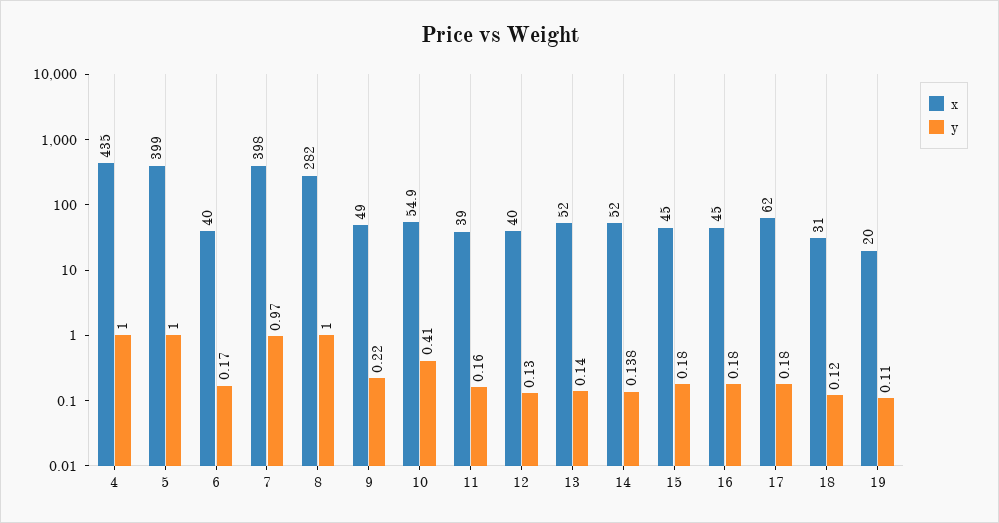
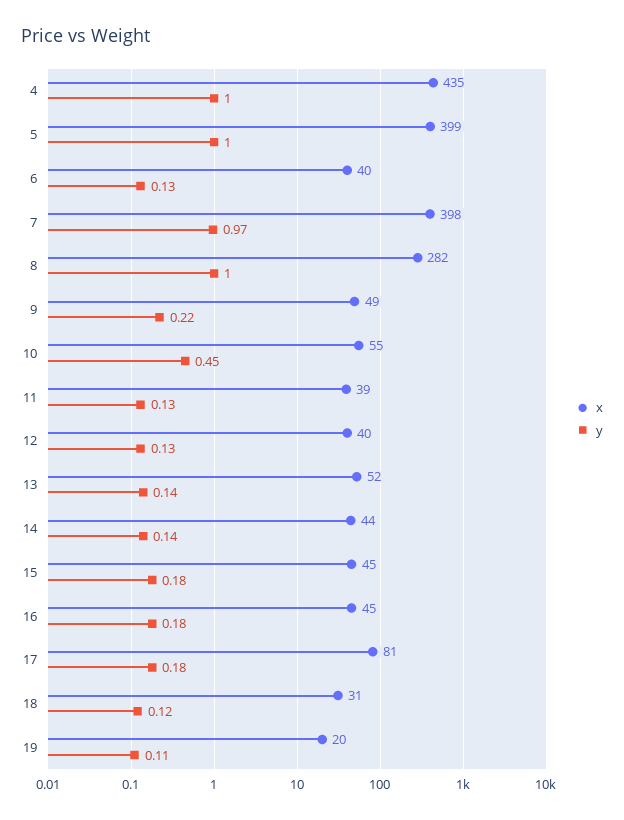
  {
    "x": {
      "4": 435,
      "5": 399,
      "6": 40,
      "7": 398,
      "8": 282,
      "9": 49,
      "10": 54.9,
      "11": 39,
      "12": 40,
      "13": 52,
-     "14": 52,
+     "14": 44,
      "15": 45,
      "16": 45,
-     "17": 62,
+     "17": 81,
      "18": 31,
      "19": 20
    },
    "y": {
      "4": 1,
      "5": 1,
-     "6": 0.17,
+     "6": 0.13,
      "7": 0.97,
      "8": 1,
      "9": 0.22,
-     "10": 0.41,
+     "10": 0.45,
-     "11": 0.16,
+     "11": 0.13,
      "12": 0.13,
      "13": 0.14,
      "14": 0.138,
      "15": 0.18,
      "16": 0.18,
      "17": 0.18,
      "18": 0.12,
      "19": 0.11
    }
  }

